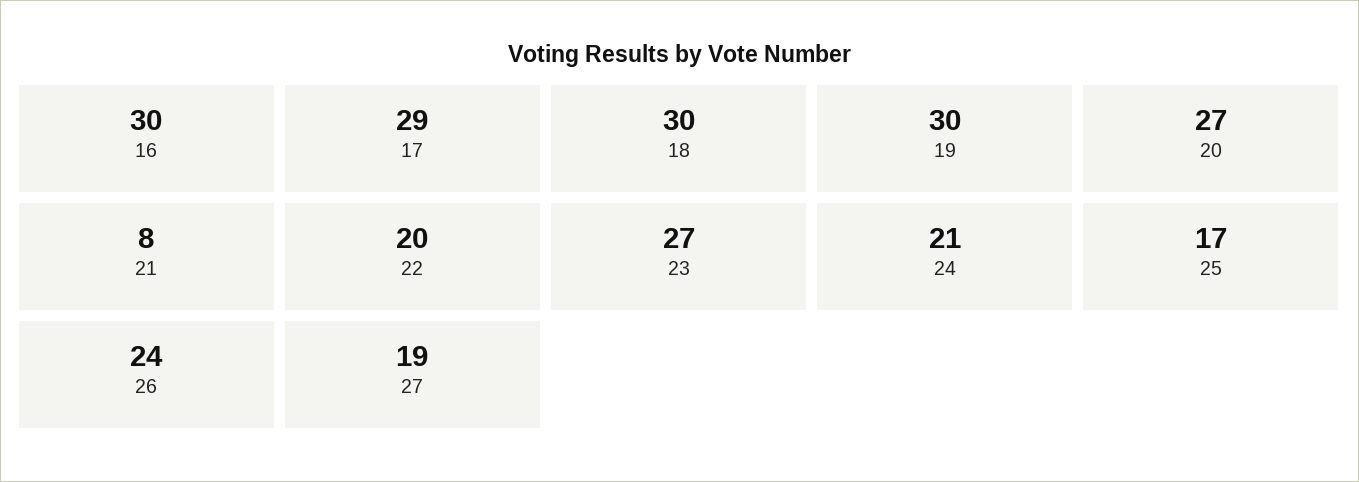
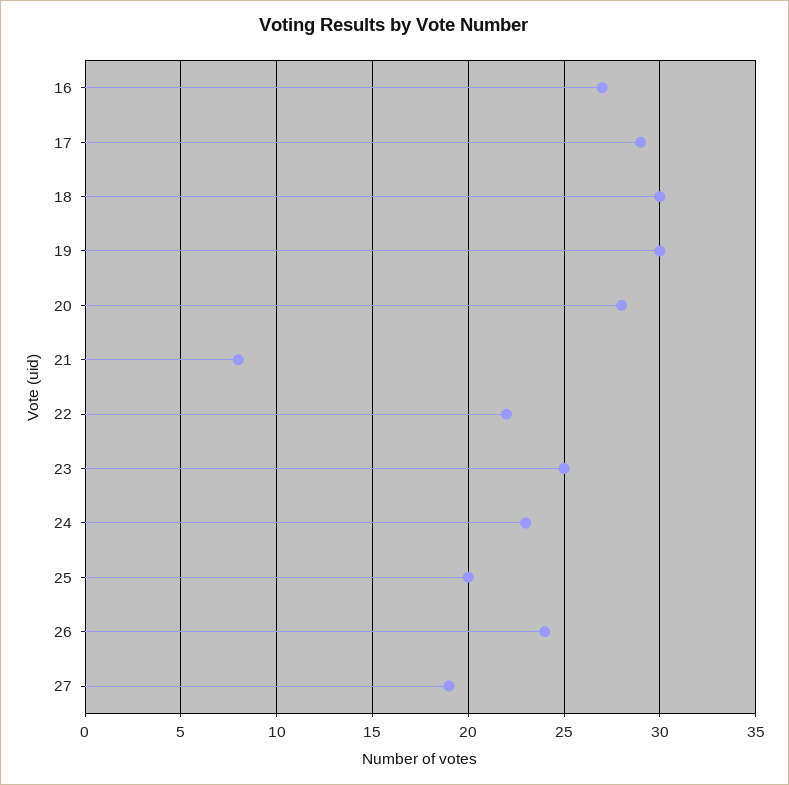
  {
-   "16": 30,
+   "16": 27,
    "17": 29,
    "18": 30,
    "19": 30,
-   "20": 27,
+   "20": 28,
    "21": 8,
-   "22": 20,
+   "22": 22,
-   "23": 27,
+   "23": 25,
-   "24": 21,
+   "24": 23,
-   "25": 17,
+   "25": 20,
    "26": 24,
    "27": 19
  }

